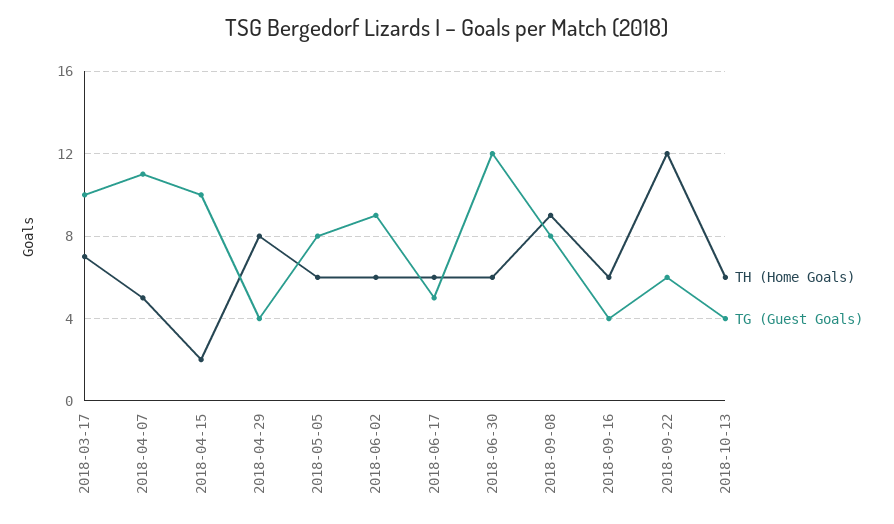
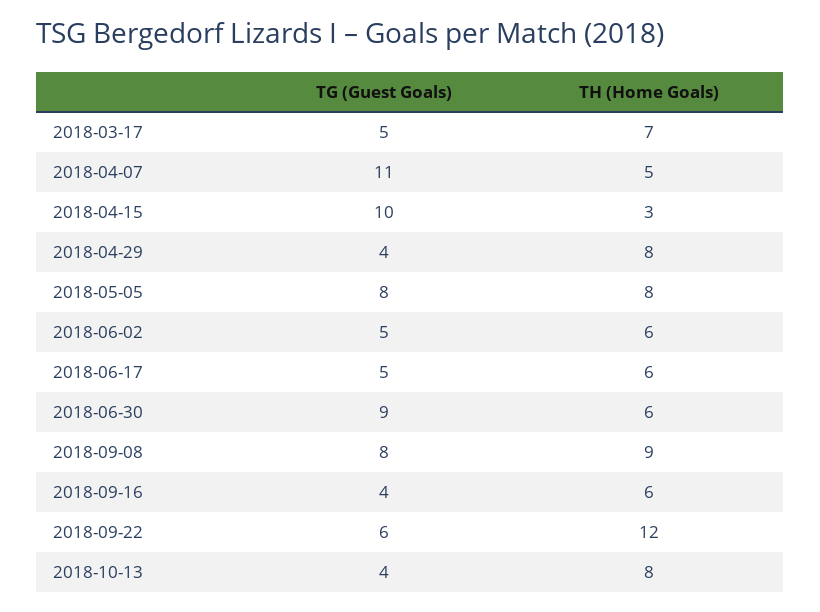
  {
    "TH (Home Goals)": {
      "2018-03-17": 7,
      "2018-04-07": 5,
-     "2018-04-15": 2,
+     "2018-04-15": 3,
      "2018-04-29": 8,
-     "2018-05-05": 6,
+     "2018-05-05": 8,
      "2018-06-02": 6,
      "2018-06-17": 6,
      "2018-06-30": 6,
      "2018-09-08": 9,
      "2018-09-16": 6,
      "2018-09-22": 12,
-     "2018-10-13": 6
+     "2018-10-13": 8
    },
    "TG (Guest Goals)": {
-     "2018-03-17": 10,
+     "2018-03-17": 5,
      "2018-04-07": 11,
      "2018-04-15": 10,
      "2018-04-29": 4,
      "2018-05-05": 8,
-     "2018-06-02": 9,
+     "2018-06-02": 5,
      "2018-06-17": 5,
-     "2018-06-30": 12,
+     "2018-06-30": 9,
      "2018-09-08": 8,
      "2018-09-16": 4,
      "2018-09-22": 6,
      "2018-10-13": 4
    }
  }

